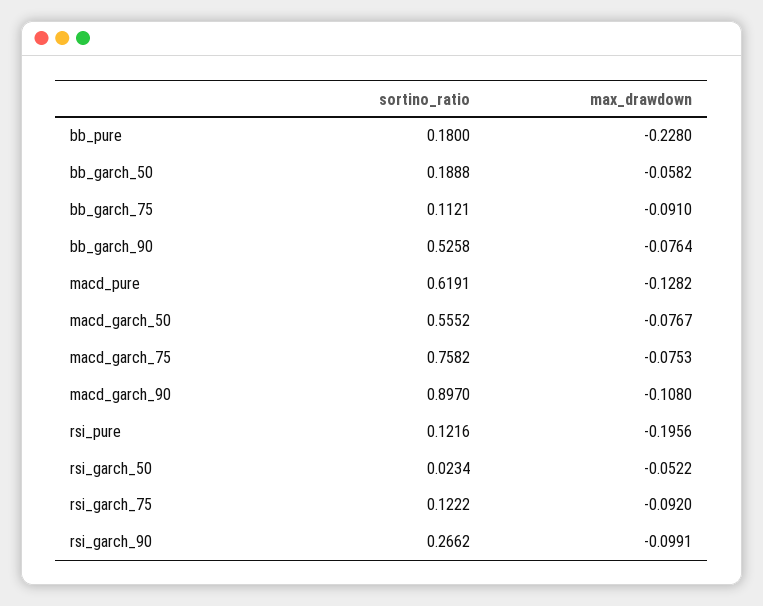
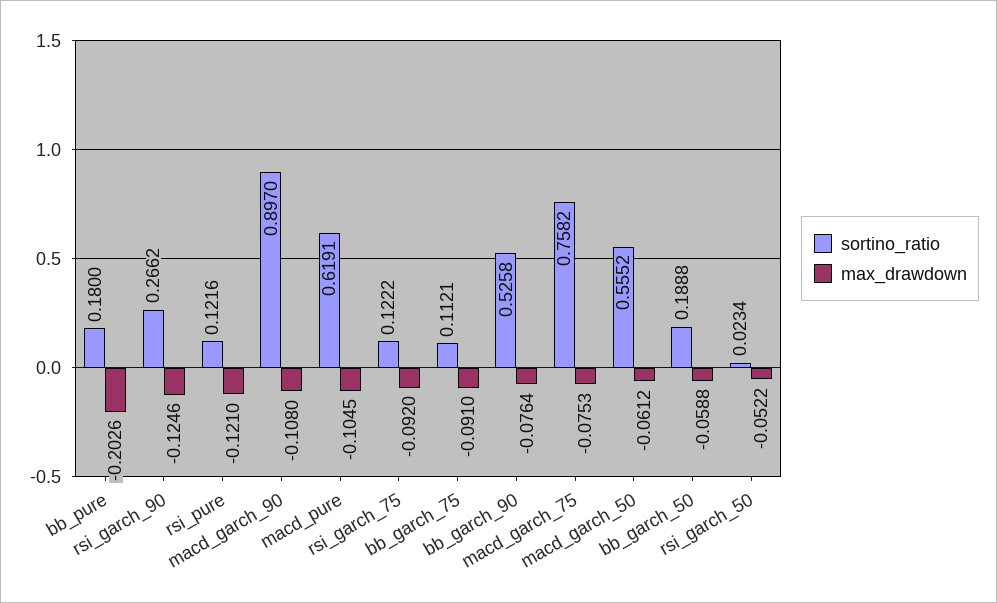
  {
    "sortino_ratio": {
      "bb_pure": 0.18,
      "bb_garch_50": 0.1888,
      "bb_garch_75": 0.1121,
      "bb_garch_90": 0.5258,
      "macd_pure": 0.6191,
      "macd_garch_50": 0.5552,
      "macd_garch_75": 0.7582,
      "macd_garch_90": 0.897,
      "rsi_pure": 0.1216,
      "rsi_garch_50": 0.0234,
      "rsi_garch_75": 0.1222,
      "rsi_garch_90": 0.2662
    },
    "max_drawdown": {
-     "bb_pure": -0.228,
+     "bb_pure": -0.2026,
-     "bb_garch_50": -0.0582,
+     "bb_garch_50": -0.0588,
      "bb_garch_75": -0.091,
      "bb_garch_90": -0.0764,
-     "macd_pure": -0.1282,
+     "macd_pure": -0.1045,
-     "macd_garch_50": -0.0767,
+     "macd_garch_50": -0.0612,
      "macd_garch_75": -0.0753,
      "macd_garch_90": -0.108,
-     "rsi_pure": -0.1956,
+     "rsi_pure": -0.121,
      "rsi_garch_50": -0.0522,
      "rsi_garch_75": -0.092,
-     "rsi_garch_90": -0.0991
+     "rsi_garch_90": -0.1246
    }
  }

